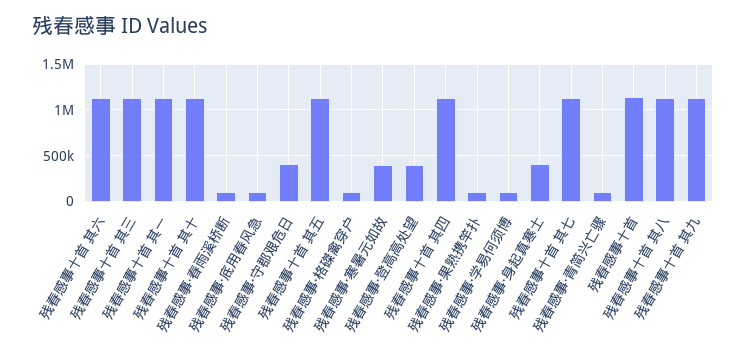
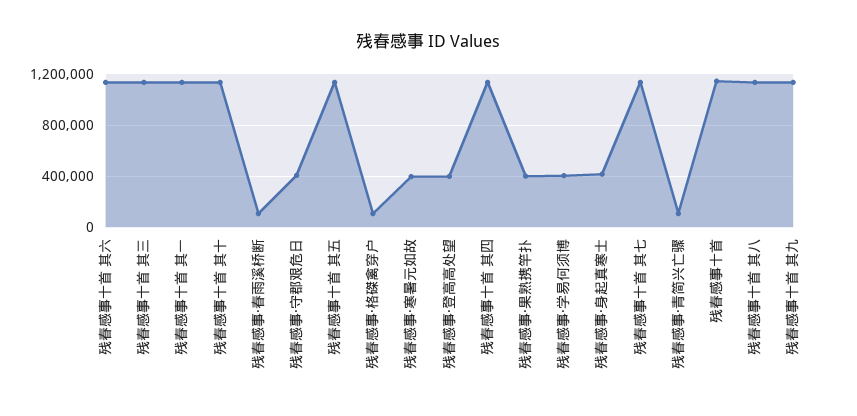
  {
    "残春感事十首 其六": 1150000,
    "残春感事十首 其三": 1150000,
    "残春感事十首 其一": 1150000,
    "残春感事十首 其十": 1150000,
    "残春感事·春雨溪桥断": 100000,
-   "残春感事·底用春风急": 100000,
    "残春感事·守郡艰危日": 400000,
    "残春感事十首 其五": 1150000,
    "残春感事·格磔禽穿户": 100000,
    "残春感事·寒暑元如故": 400000,
    "残春感事·登高高处望": 400000,
    "残春感事十首 其四": 1150000,
-   "残春感事·果熟携竿扑": 100000,
+   "残春感事·果熟携竿扑": 400000,
-   "残春感事·学易何须博": 100000,
+   "残春感事·学易何须博": 400000,
    "残春感事·身起真寒士": 400000,
    "残春感事十首 其七": 1150000,
    "残春感事·青简兴亡骤": 100000,
    "残春感事十首": 1150000,
    "残春感事十首 其八": 1150000,
    "残春感事十首 其九": 1150000
  }

